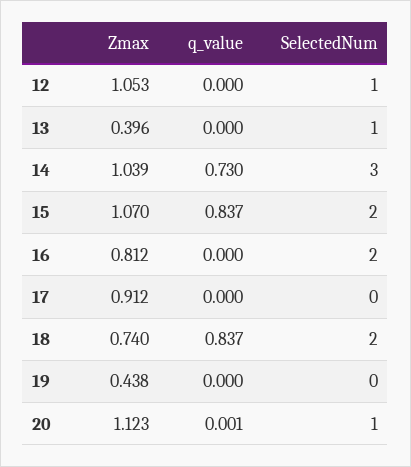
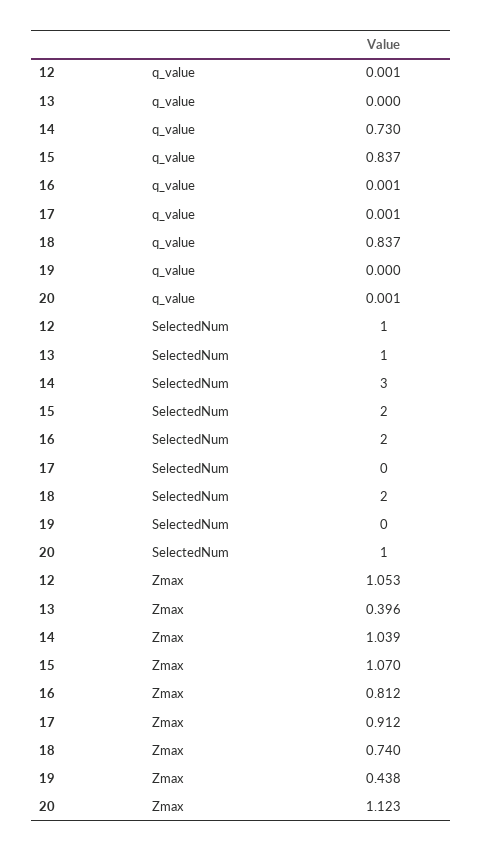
  {
    "Zmax": {
      "12": 1.053,
      "13": 0.396,
      "14": 1.039,
      "15": 1.07,
      "16": 0.812,
      "17": 0.912,
      "18": 0.74,
      "19": 0.438,
      "20": 1.123
    },
    "q_value": {
-     "12": 0,
+     "12": 0.001,
      "13": 0,
      "14": 0.73,
      "15": 0.837,
-     "16": 0,
+     "16": 0.001,
-     "17": 0,
+     "17": 0.001,
      "18": 0.837,
      "19": 0,
      "20": 0.001
    },
    "SelectedNum": {
      "12": 1,
      "13": 1,
      "14": 3,
      "15": 2,
      "16": 2,
      "17": 0,
      "18": 2,
      "19": 0,
      "20": 1
    }
  }

